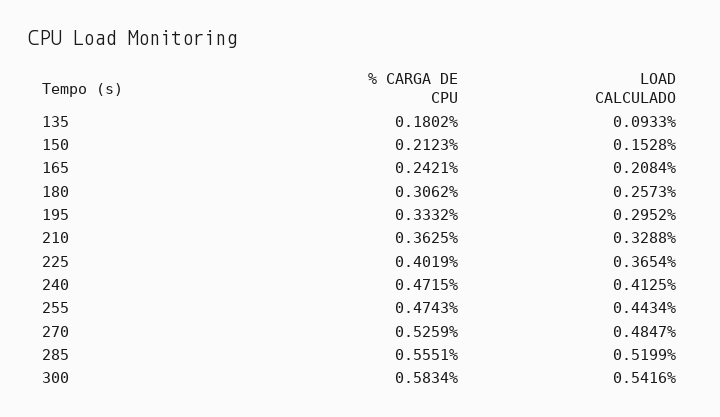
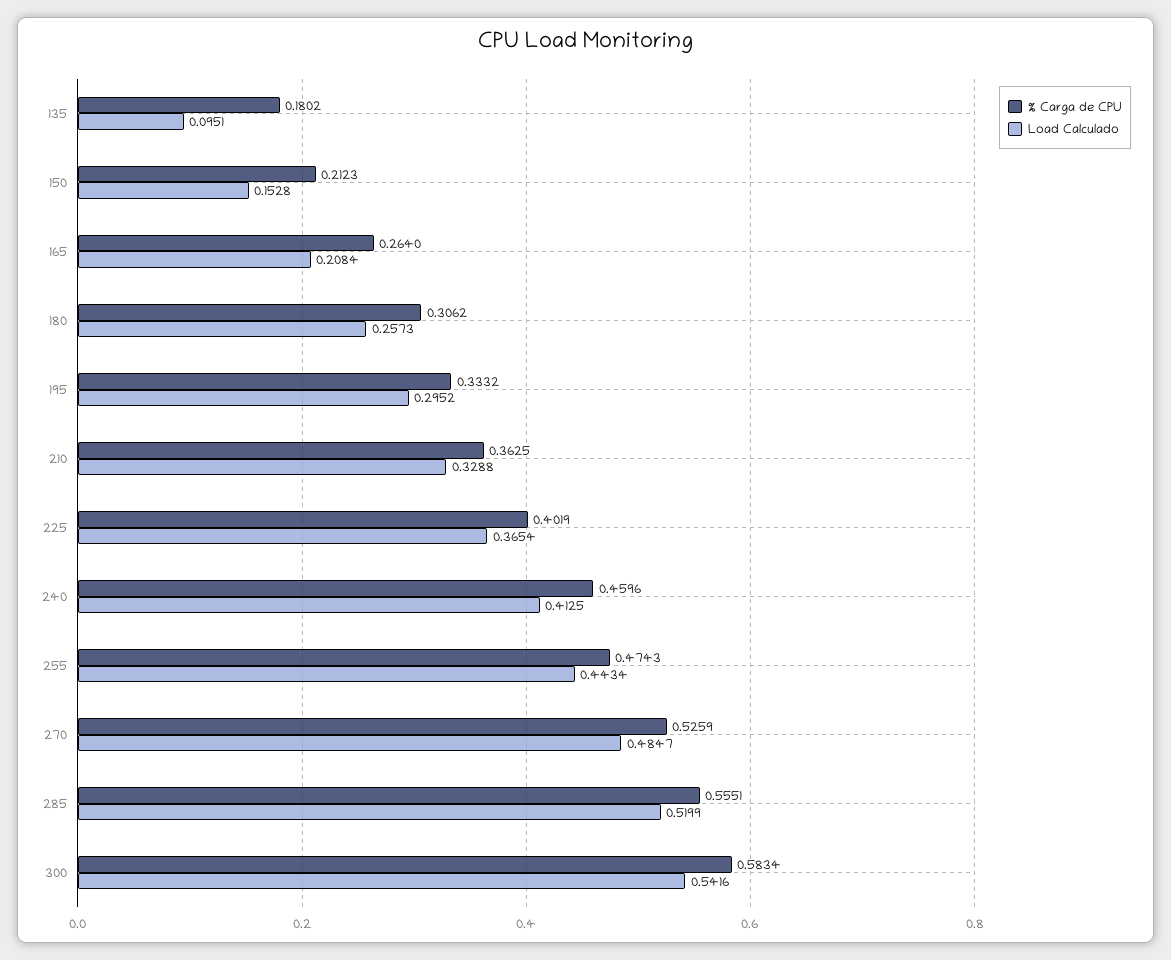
  {
    "% CARGA DE CPU": {
      "135": 0.1802,
      "150": 0.2123,
-     "165": 0.2421,
+     "165": 0.264,
      "180": 0.3062,
      "195": 0.3332,
      "210": 0.3625,
      "225": 0.4019,
-     "240": 0.4715,
+     "240": 0.4596,
      "255": 0.4743,
      "270": 0.5259,
      "285": 0.5551,
      "300": 0.5834
    },
    "LOAD CALCULADO": {
-     "135": 0.0933,
+     "135": 0.0951,
      "150": 0.1528,
      "165": 0.2084,
      "180": 0.2573,
      "195": 0.2952,
      "210": 0.3288,
      "225": 0.3654,
      "240": 0.4125,
      "255": 0.4434,
      "270": 0.4847,
      "285": 0.5199,
      "300": 0.5416
    }
  }

